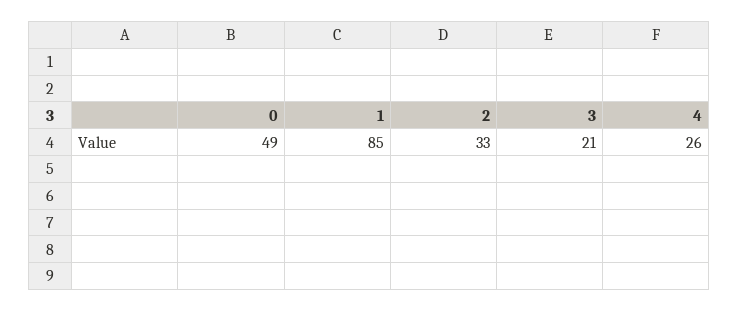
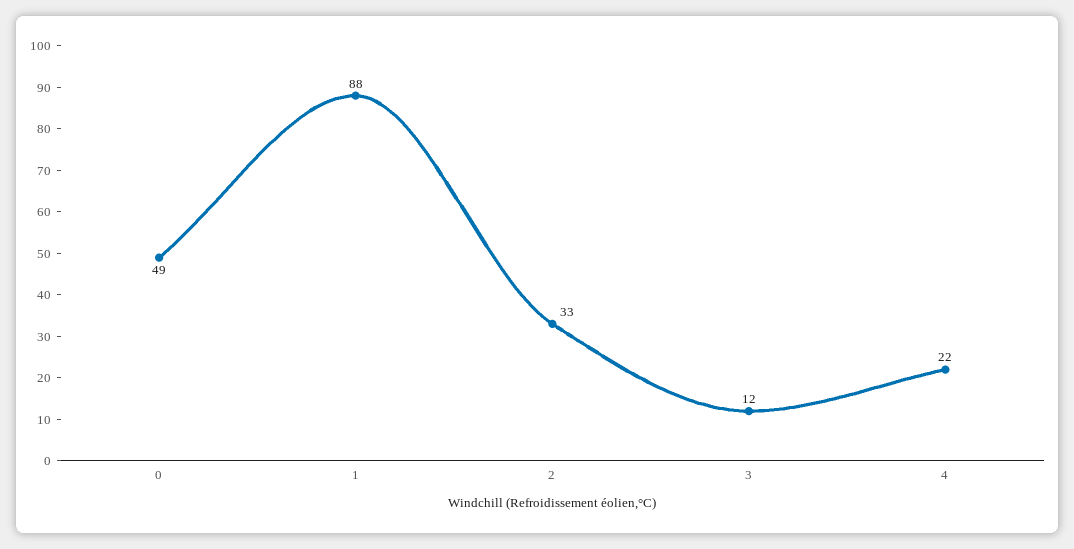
  {
    "0": 49,
-   "1": 85,
+   "1": 88,
    "2": 33,
-   "3": 21,
+   "3": 12,
-   "4": 26
+   "4": 22
  }

